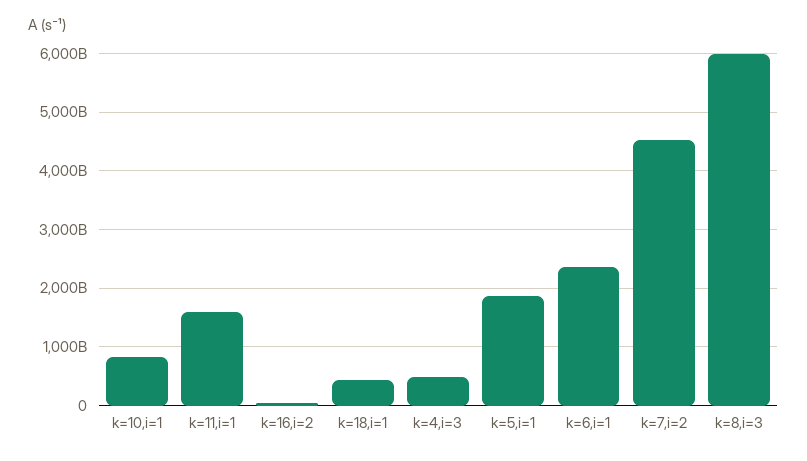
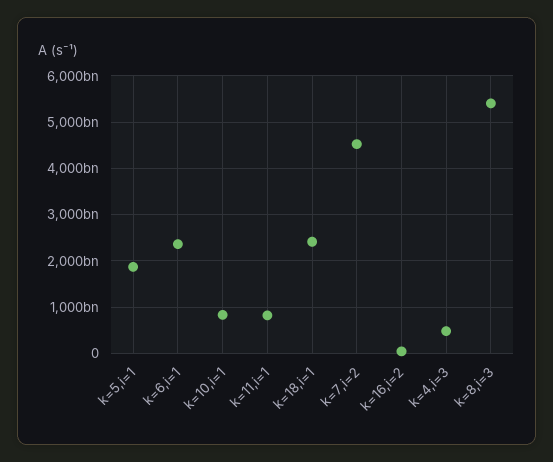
  {
    "k=10,i=1": 800000000000,
-   "k=11,i=1": 1600000000000,
+   "k=11,i=1": 800000000000,
    "k=16,i=2": 0,
-   "k=18,i=1": 400000000000,
+   "k=18,i=1": 2400000000000,
    "k=4,i=3": 400000000000,
    "k=5,i=1": 1800000000000,
    "k=6,i=1": 2400000000000,
    "k=7,i=2": 4600000000000,
-   "k=8,i=3": 6000000000000
+   "k=8,i=3": 5400000000000
  }

